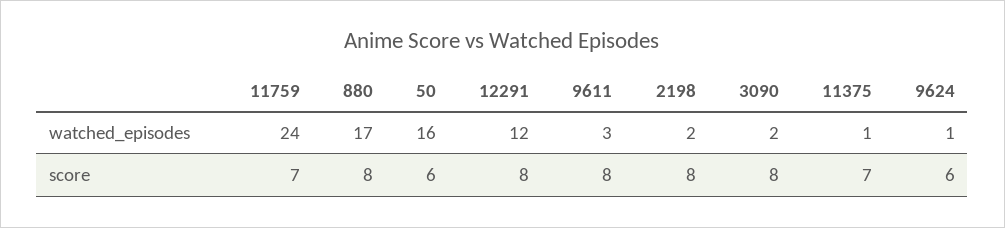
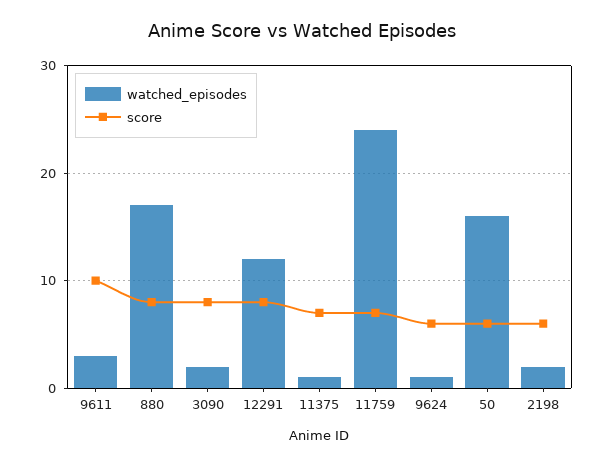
  {
    "watched_episodes": {
      "11759": 24,
      "880": 17,
      "50": 16,
      "12291": 12,
      "9611": 3,
      "2198": 2,
      "3090": 2,
      "11375": 1,
      "9624": 1
    },
    "score": {
      "11759": 7,
      "880": 8,
      "50": 6,
      "12291": 8,
-     "9611": 8,
+     "9611": 10,
-     "2198": 8,
+     "2198": 6,
      "3090": 8,
      "11375": 7,
      "9624": 6
    }
  }

